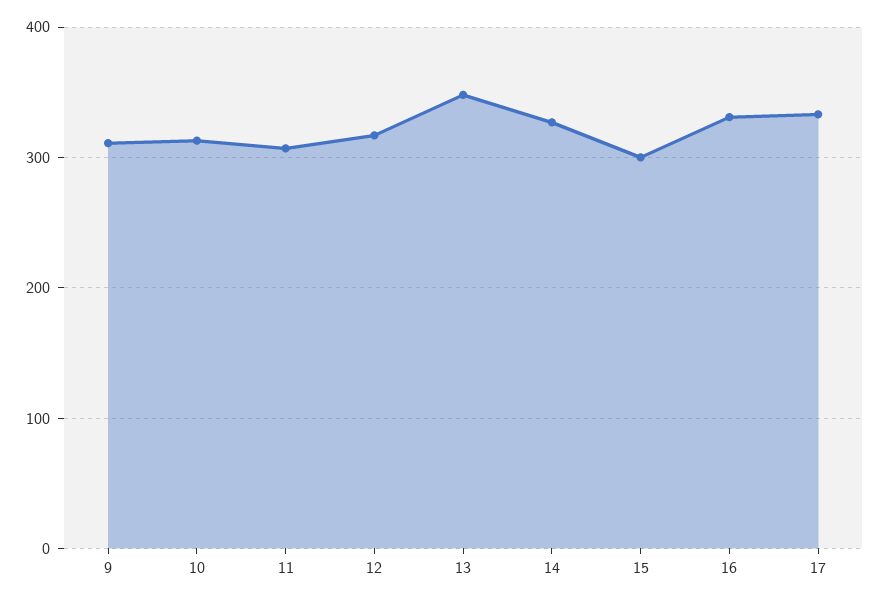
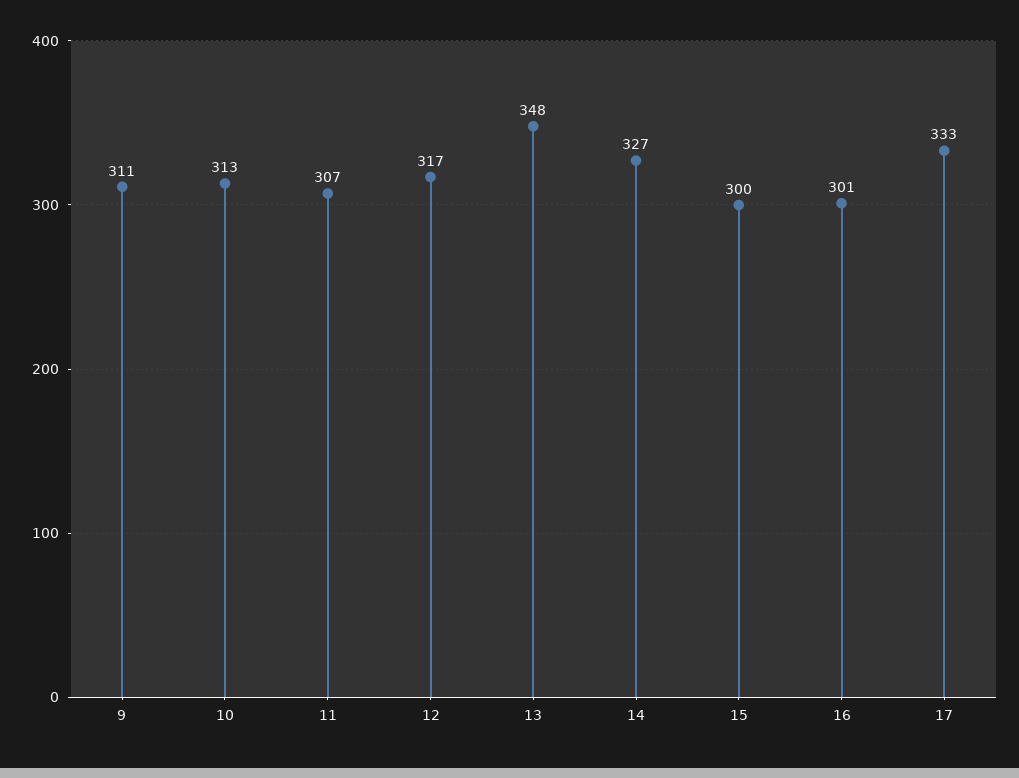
  {
    "9": 311,
    "10": 313,
    "11": 307,
    "12": 317,
    "13": 348,
    "14": 327,
    "15": 300,
-   "16": 330,
+   "16": 301,
    "17": 333
  }

